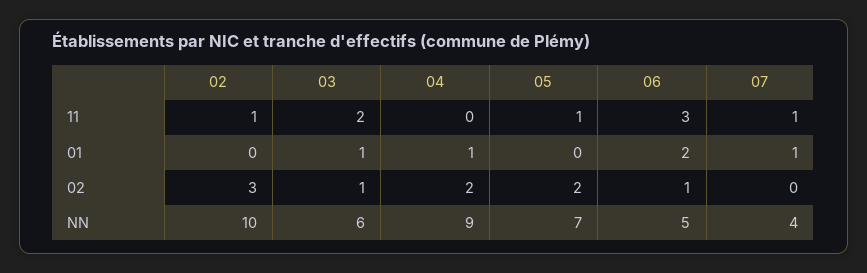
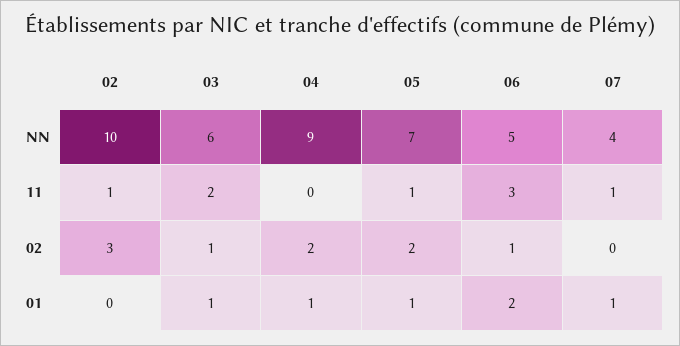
  {
    "02": {
      "11": 1,
      "01": 0,
      "02": 3,
      "NN": 10
    },
    "03": {
      "11": 2,
      "01": 1,
      "02": 1,
      "NN": 6
    },
    "04": {
      "11": 0,
      "01": 1,
      "02": 2,
      "NN": 9
    },
    "05": {
      "11": 1,
-     "01": 0,
+     "01": 1,
      "02": 2,
      "NN": 7
    },
    "06": {
      "11": 3,
      "01": 2,
      "02": 1,
      "NN": 5
    },
    "07": {
      "11": 1,
      "01": 1,
      "02": 0,
      "NN": 4
    }
  }

